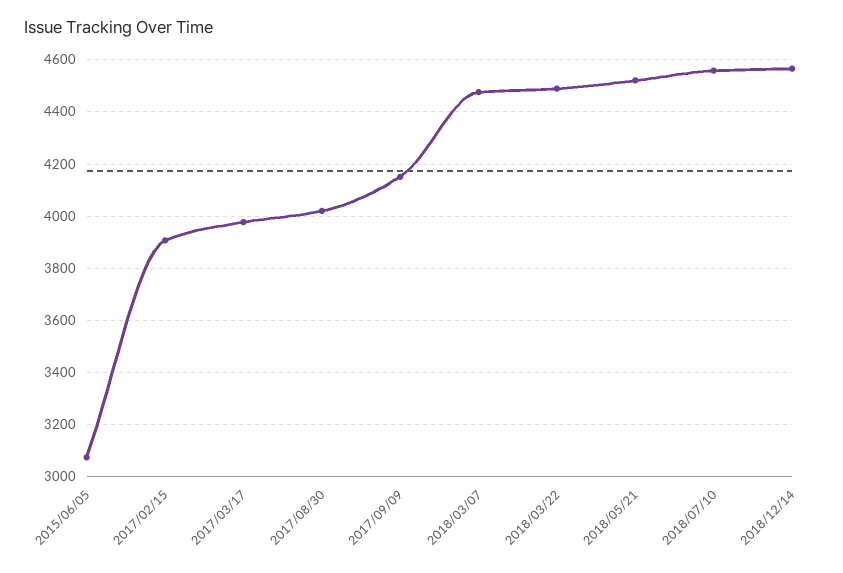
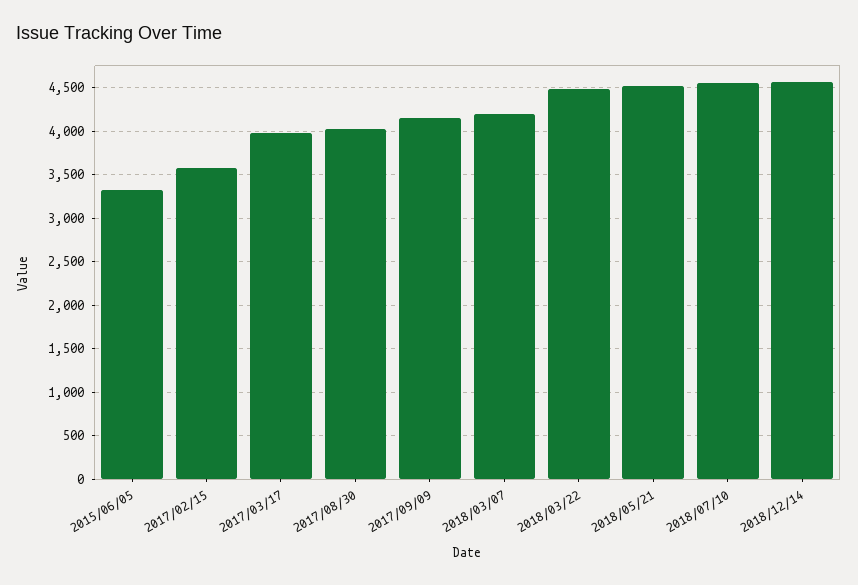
  {
-   "2015/06/05": 3075,
+   "2015/06/05": 3300,
-   "2017/02/15": 3900,
+   "2017/02/15": 3600,
    "2017/03/17": 3975,
    "2017/08/30": 4025,
    "2017/09/09": 4150,
-   "2018/03/07": 4475,
+   "2018/03/07": 4200,
    "2018/03/22": 4500,
    "2018/05/21": 4525,
    "2018/07/10": 4550,
    "2018/12/14": 4575
  }

